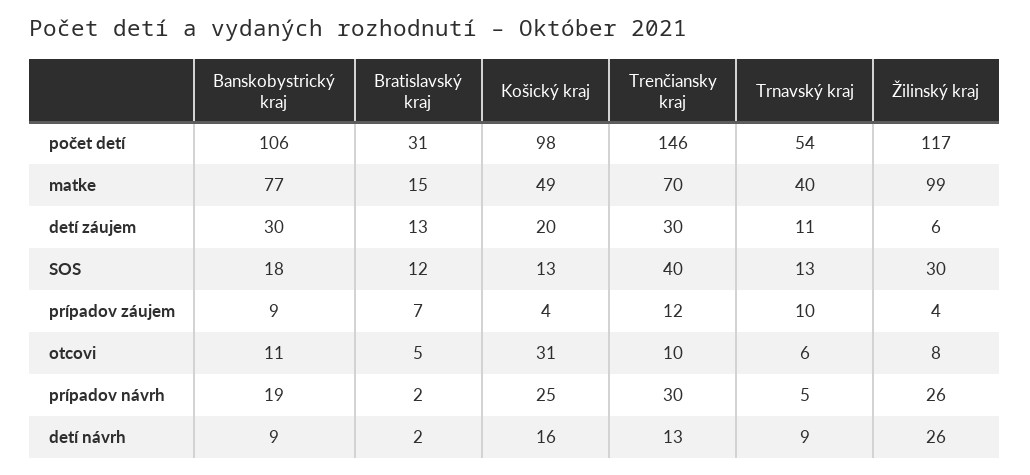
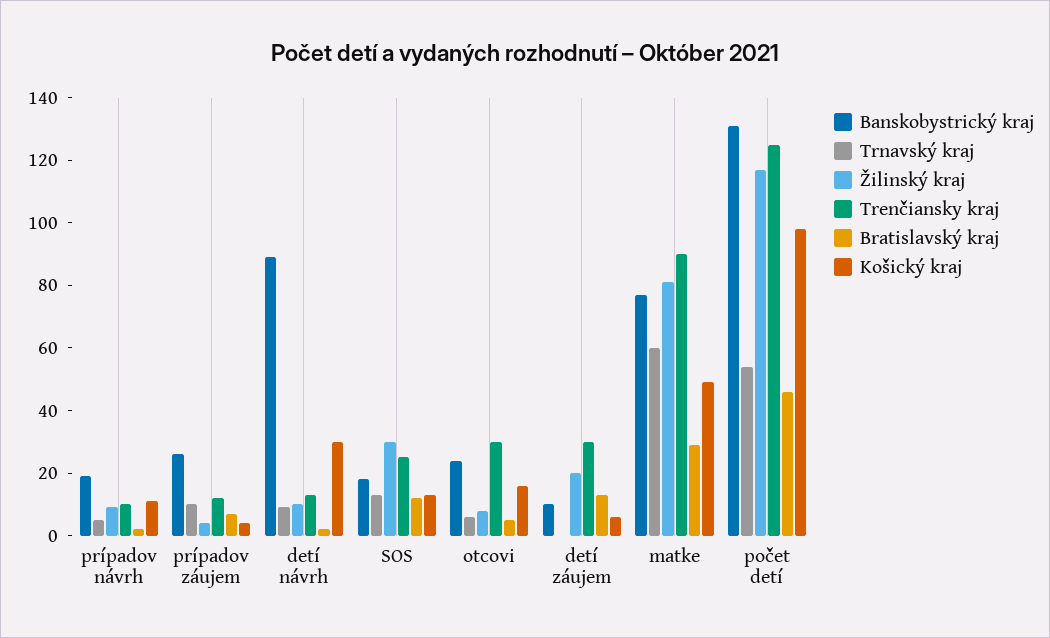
  {
    "Banskobystrický kraj": {
-     "počet detí": 106,
+     "počet detí": 130,
      "matke": 77,
-     "detí záujem": 30,
+     "detí záujem": 10,
      "SOS": 18,
-     "prípadov záujem": 9,
+     "prípadov záujem": 25,
-     "otcovi": 11,
+     "otcovi": 25,
      "prípadov návrh": 19,
-     "detí návrh": 9
+     "detí návrh": 90
    },
    "Bratislavský kraj": {
-     "počet detí": 31,
+     "počet detí": 45,
-     "matke": 15,
+     "matke": 30,
      "detí záujem": 13,
      "SOS": 12,
      "prípadov záujem": 7,
      "otcovi": 5,
      "prípadov návrh": 2,
      "detí návrh": 2
    },
    "Košický kraj": {
      "počet detí": 98,
      "matke": 49,
-     "detí záujem": 20,
+     "detí záujem": 5,
      "SOS": 13,
      "prípadov záujem": 4,
-     "otcovi": 31,
+     "otcovi": 15,
-     "prípadov návrh": 25,
+     "prípadov návrh": 10,
-     "detí návrh": 16
+     "detí návrh": 30
    },
    "Trenčiansky kraj": {
-     "počet detí": 146,
+     "počet detí": 125,
-     "matke": 70,
+     "matke": 90,
      "detí záujem": 30,
-     "SOS": 40,
+     "SOS": 25,
      "prípadov záujem": 12,
-     "otcovi": 10,
+     "otcovi": 30,
-     "prípadov návrh": 30,
+     "prípadov návrh": 10,
      "detí návrh": 13
    },
    "Trnavský kraj": {
      "počet detí": 54,
-     "matke": 40,
+     "matke": 60,
-     "detí záujem": 11,
+     "detí záujem": 0,
      "SOS": 13,
      "prípadov záujem": 10,
      "otcovi": 6,
      "prípadov návrh": 5,
      "detí návrh": 9
    },
    "Žilinský kraj": {
      "počet detí": 117,
-     "matke": 99,
+     "matke": 80,
-     "detí záujem": 6,
+     "detí záujem": 20,
      "SOS": 30,
      "prípadov záujem": 4,
      "otcovi": 8,
-     "prípadov návrh": 26,
+     "prípadov návrh": 10,
-     "detí návrh": 26
+     "detí návrh": 10
    }
  }

